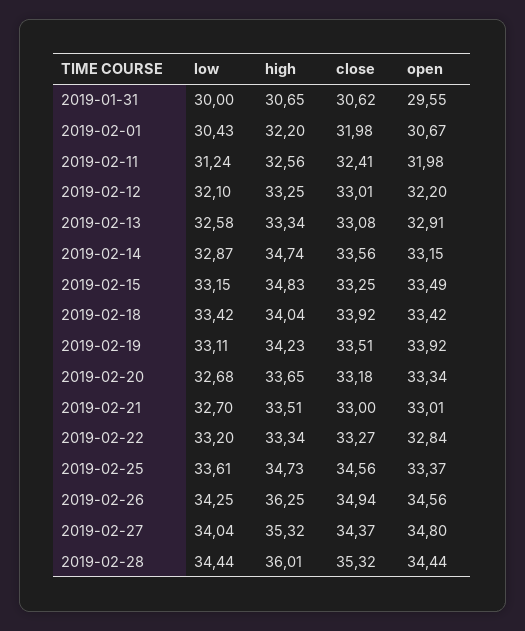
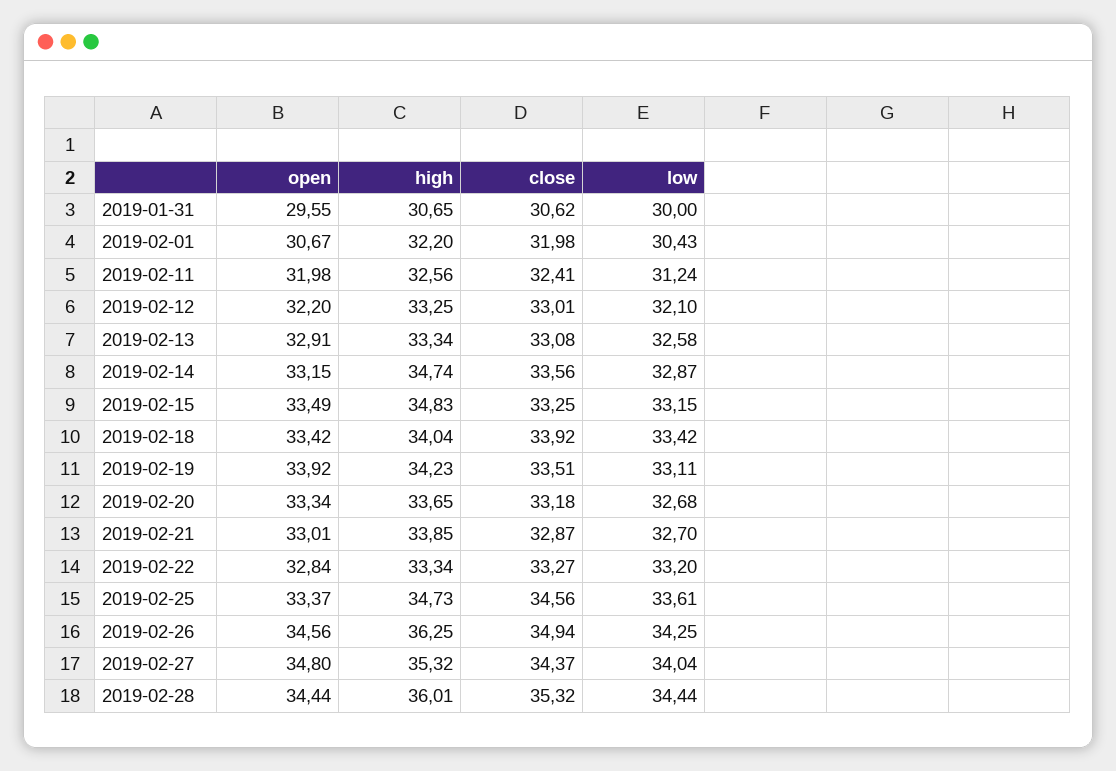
  {
    "low": {
      "2019-01-31": 30,
      "2019-02-01": 30.43,
      "2019-02-11": 31.24,
      "2019-02-12": 32.1,
      "2019-02-13": 32.58,
      "2019-02-14": 32.87,
      "2019-02-15": 33.15,
      "2019-02-18": 33.42,
      "2019-02-19": 33.11,
      "2019-02-20": 32.68,
      "2019-02-21": 32.7,
      "2019-02-22": 33.2,
      "2019-02-25": 33.61,
      "2019-02-26": 34.25,
      "2019-02-27": 34.04,
      "2019-02-28": 34.44
    },
    "high": {
      "2019-01-31": 30.65,
      "2019-02-01": 32.2,
      "2019-02-11": 32.56,
      "2019-02-12": 33.25,
      "2019-02-13": 33.34,
      "2019-02-14": 34.74,
      "2019-02-15": 34.83,
      "2019-02-18": 34.04,
      "2019-02-19": 34.23,
      "2019-02-20": 33.65,
-     "2019-02-21": 33.51,
+     "2019-02-21": 33.85,
      "2019-02-22": 33.34,
      "2019-02-25": 34.73,
      "2019-02-26": 36.25,
      "2019-02-27": 35.32,
      "2019-02-28": 36.01
    },
    "close": {
      "2019-01-31": 30.62,
      "2019-02-01": 31.98,
      "2019-02-11": 32.41,
      "2019-02-12": 33.01,
      "2019-02-13": 33.08,
      "2019-02-14": 33.56,
      "2019-02-15": 33.25,
      "2019-02-18": 33.92,
      "2019-02-19": 33.51,
      "2019-02-20": 33.18,
-     "2019-02-21": 33,
+     "2019-02-21": 32.87,
      "2019-02-22": 33.27,
      "2019-02-25": 34.56,
      "2019-02-26": 34.94,
      "2019-02-27": 34.37,
      "2019-02-28": 35.32
    },
    "open": {
      "2019-01-31": 29.55,
      "2019-02-01": 30.67,
      "2019-02-11": 31.98,
      "2019-02-12": 32.2,
      "2019-02-13": 32.91,
      "2019-02-14": 33.15,
      "2019-02-15": 33.49,
      "2019-02-18": 33.42,
      "2019-02-19": 33.92,
      "2019-02-20": 33.34,
      "2019-02-21": 33.01,
      "2019-02-22": 32.84,
      "2019-02-25": 33.37,
      "2019-02-26": 34.56,
      "2019-02-27": 34.8,
      "2019-02-28": 34.44
    }
  }

